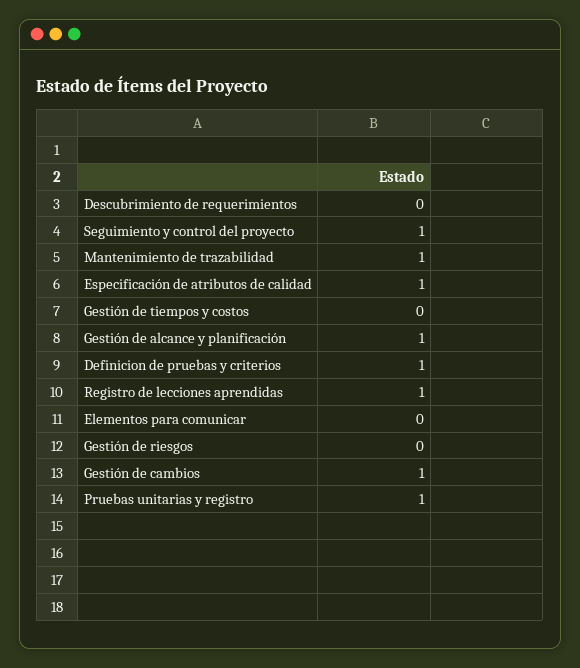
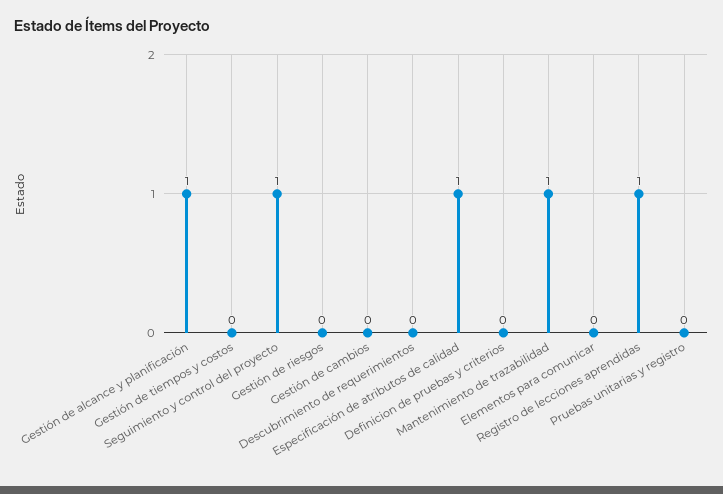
  {
    "Descubrimiento de requerimientos": 0,
    "Seguimiento y control del proyecto": 1,
    "Mantenimiento de trazabilidad": 1,
    "Especificación de atributos de calidad": 1,
    "Gestión de tiempos y costos": 0,
    "Gestión de alcance y planificación": 1,
-   "Definicion de pruebas y criterios": 1,
+   "Definicion de pruebas y criterios": 0,
    "Registro de lecciones aprendidas": 1,
    "Elementos para comunicar": 0,
    "Gestión de riesgos": 0,
-   "Gestión de cambios": 1,
+   "Gestión de cambios": 0,
-   "Pruebas unitarias y registro": 1
+   "Pruebas unitarias y registro": 0
  }

